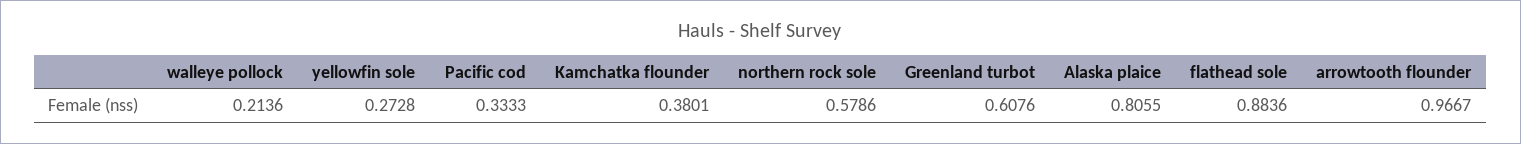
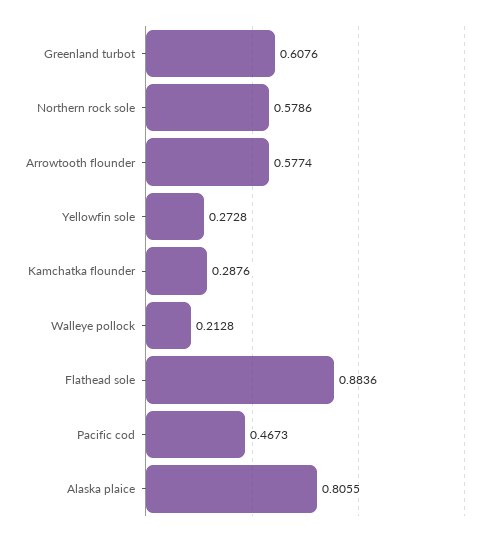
  {
-   "walleye pollock": 0.2136,
+   "walleye pollock": 0.2128,
    "yellowfin sole": 0.2728,
-   "Pacific cod": 0.3333,
+   "Pacific cod": 0.4673,
-   "Kamchatka flounder": 0.3801,
+   "Kamchatka flounder": 0.2876,
    "northern rock sole": 0.5786,
    "Greenland turbot": 0.6076,
    "Alaska plaice": 0.8055,
    "flathead sole": 0.8836,
-   "arrowtooth flounder": 0.9667
+   "arrowtooth flounder": 0.5774
  }

